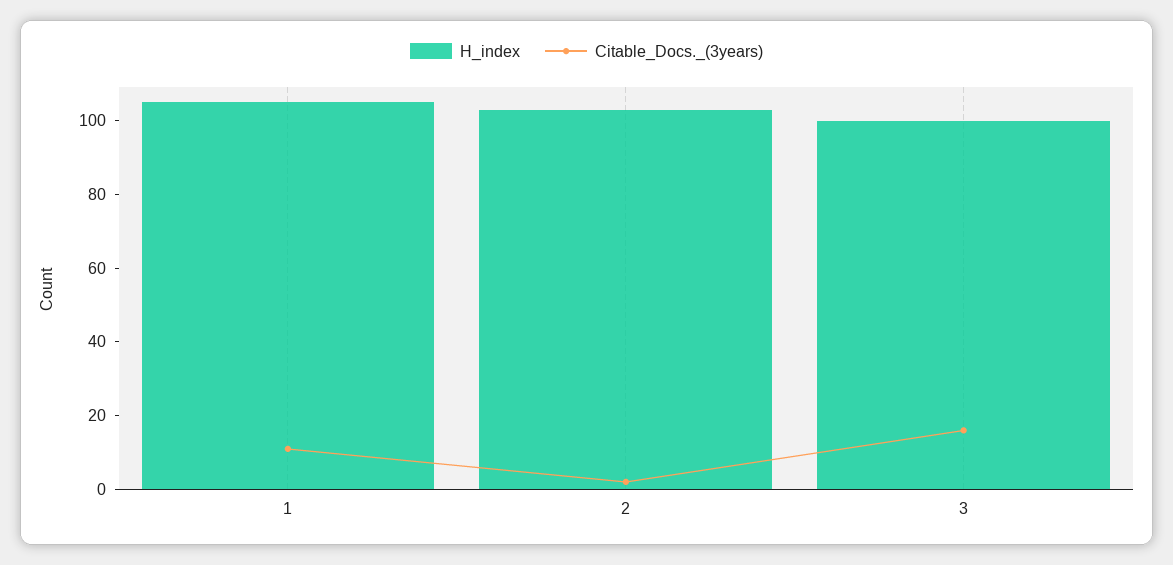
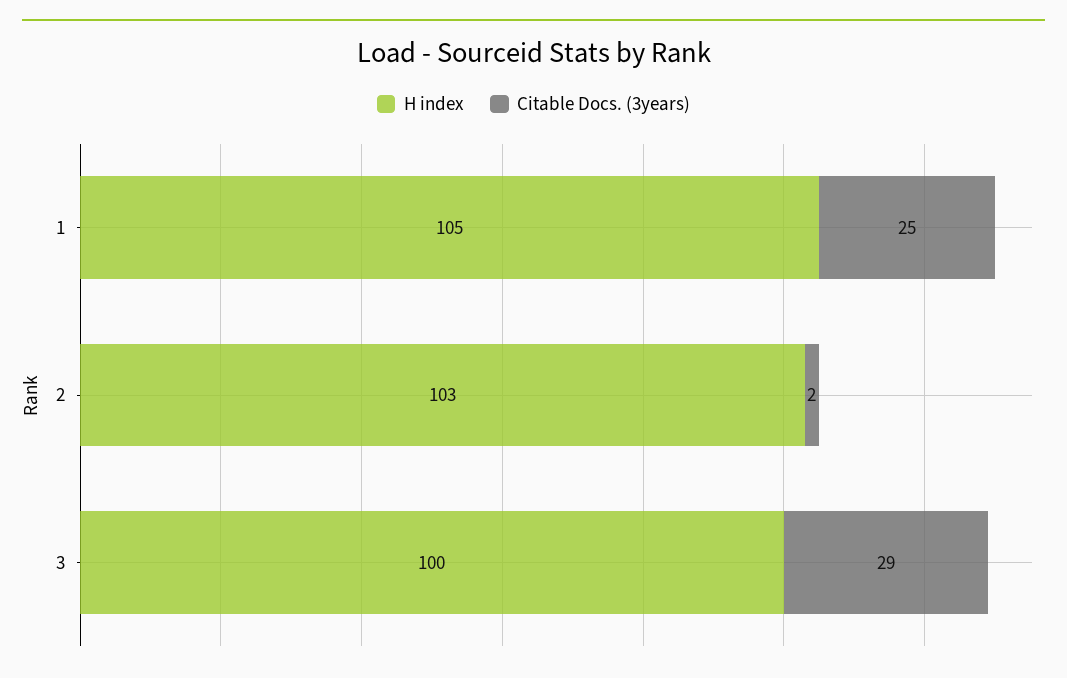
  {
    "H_index": {
      "1": 105,
      "2": 103,
      "3": 100
    },
    "Citable_Docs._(3years)": {
-     "1": 10,
+     "1": 25,
      "2": 2,
-     "3": 15
+     "3": 29
    }
  }

